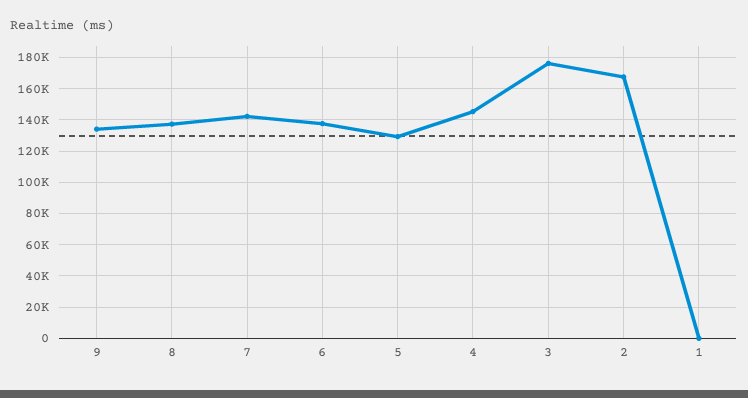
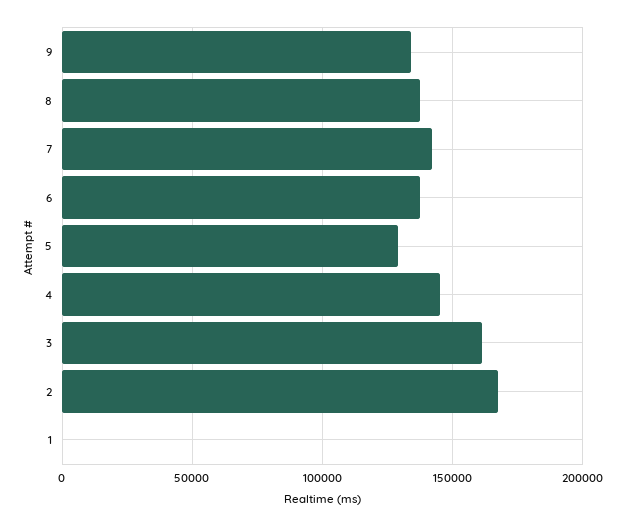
  {
    "9": 135000,
    "8": 135000,
    "7": 140000,
    "6": 135000,
    "5": 130000,
    "4": 145000,
-   "3": 175000,
+   "3": 160000,
    "2": 170000,
    "1": 0
  }

